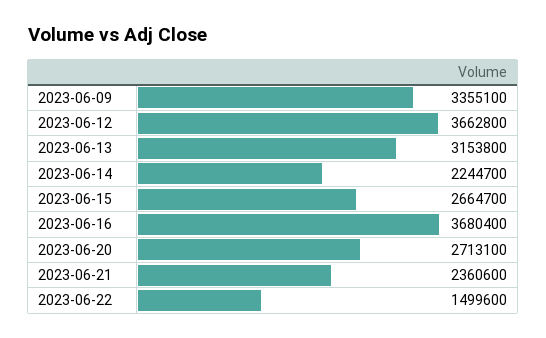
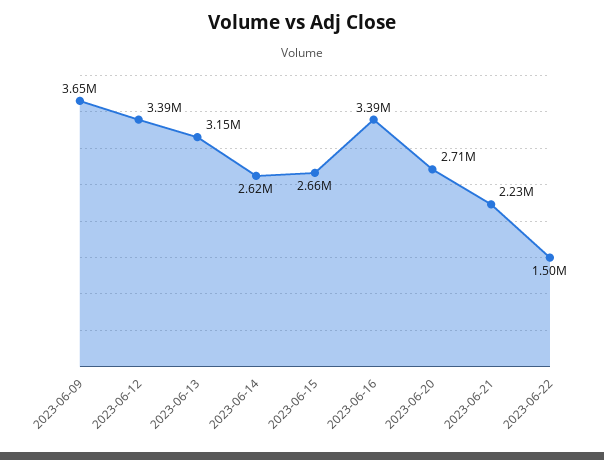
  {
-   "2023-06-09": 3355100,
+   "2023-06-09": 3650000,
-   "2023-06-12": 3662800,
+   "2023-06-12": 3390000,
    "2023-06-13": 3153800,
-   "2023-06-14": 2244700,
+   "2023-06-14": 2620000,
    "2023-06-15": 2664700,
-   "2023-06-16": 3680400,
+   "2023-06-16": 3390000,
    "2023-06-20": 2713100,
-   "2023-06-21": 2360600,
+   "2023-06-21": 2230000,
    "2023-06-22": 1499600
  }

